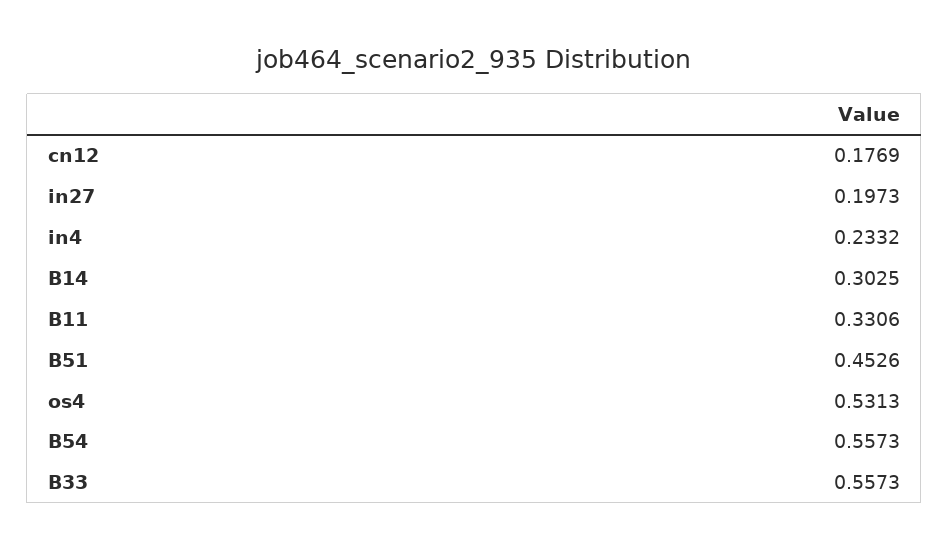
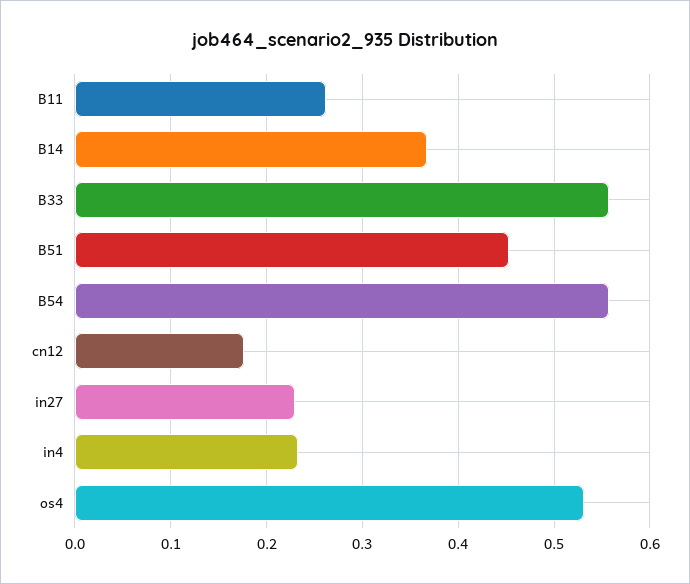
  {
    "cn12": 0.1769,
-   "in27": 0.1973,
+   "in27": 0.23,
    "in4": 0.2332,
-   "B14": 0.3025,
+   "B14": 0.37,
-   "B11": 0.3306,
+   "B11": 0.26,
    "B51": 0.4526,
    "os4": 0.5313,
    "B54": 0.5573,
    "B33": 0.5573
  }

